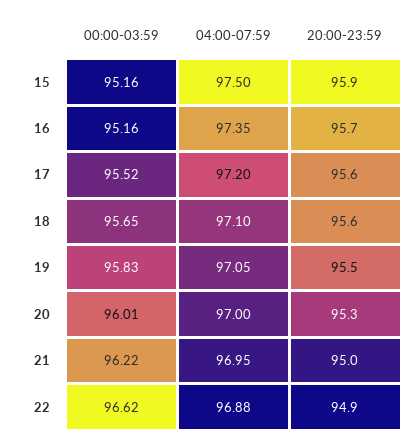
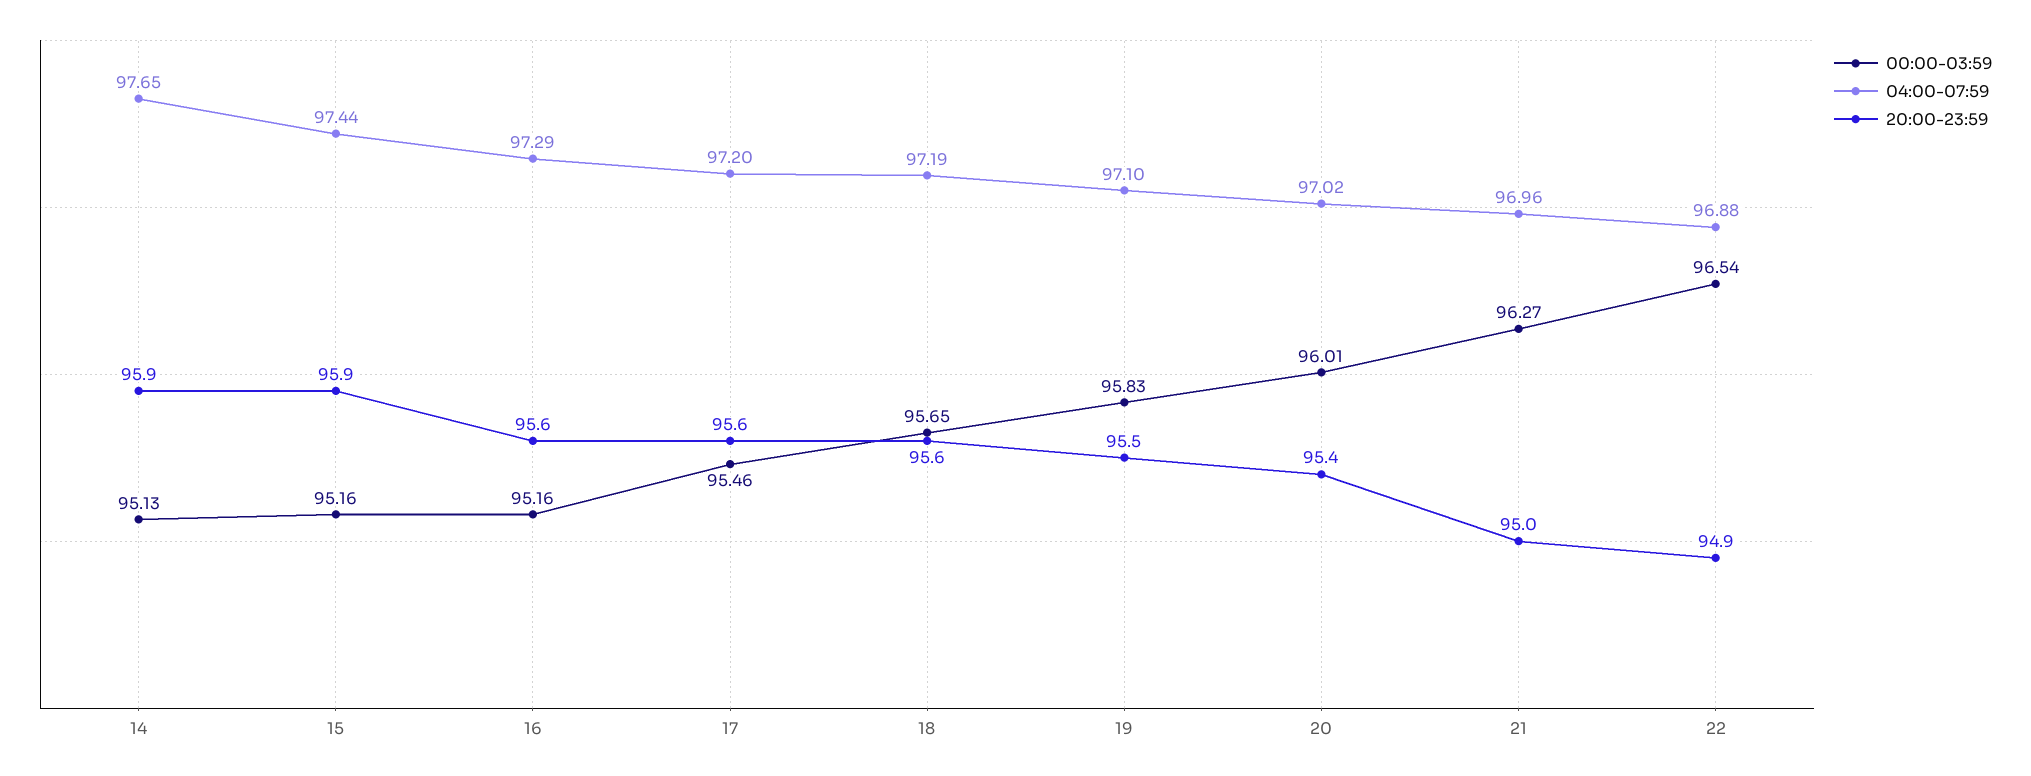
  {
    "00:00-03:59": {
      "15": 95.16,
      "16": 95.16,
-     "17": 95.52,
+     "17": 95.46,
      "18": 95.65,
      "19": 95.83,
      "20": 96.01,
-     "21": 96.22,
+     "21": 96.27,
-     "22": 96.62
+     "22": 96.54,
+     "14": 95.13
    },
    "04:00-07:59": {
-     "15": 97.5,
+     "15": 97.44,
-     "16": 97.35,
+     "16": 97.29,
      "17": 97.2,
-     "18": 97.1,
+     "18": 97.19,
-     "19": 97.05,
+     "19": 97.1,
-     "20": 97,
+     "20": 97.02,
-     "21": 96.95,
+     "21": 96.96,
-     "22": 96.88
+     "22": 96.88,
+     "14": 97.65
    },
    "20:00-23:59": {
      "15": 95.9,
-     "16": 95.7,
+     "16": 95.6,
      "17": 95.6,
      "18": 95.6,
      "19": 95.5,
-     "20": 95.3,
+     "20": 95.4,
      "21": 95,
-     "22": 94.9
+     "22": 94.9,
+     "14": 95.9
    }
  }

